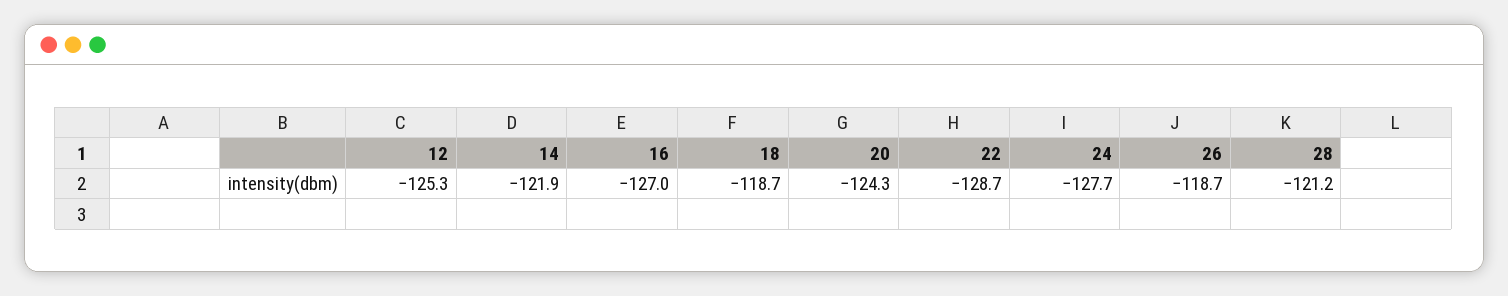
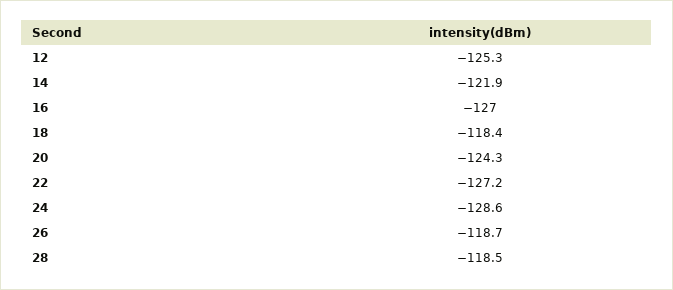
  {
    "12": -125.3,
    "14": -121.9,
    "16": -127,
-   "18": -118.7,
+   "18": -118.4,
    "20": -124.3,
-   "22": -128.7,
+   "22": -127.2,
-   "24": -127.7,
+   "24": -128.6,
    "26": -118.7,
-   "28": -121.2
+   "28": -118.5
  }

